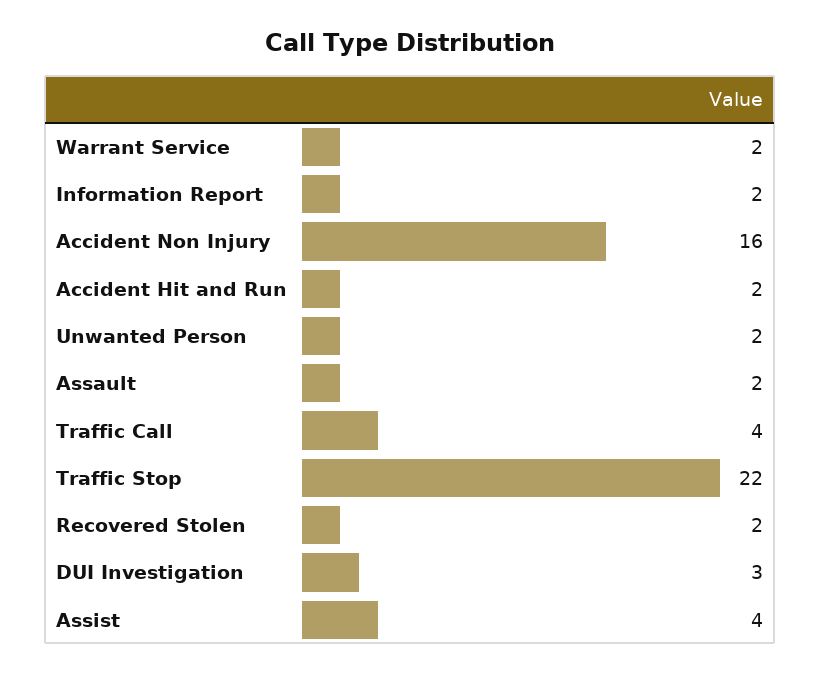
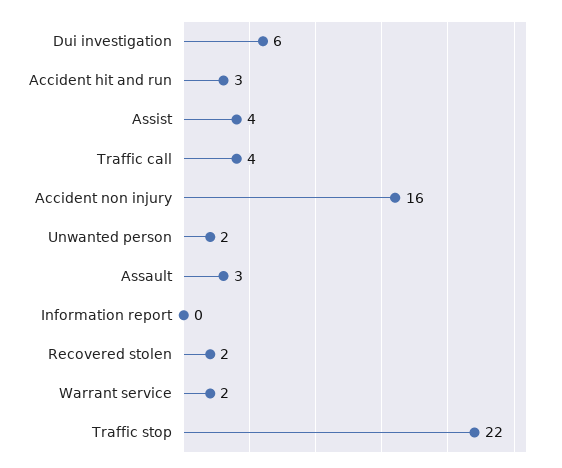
  {
    "Warrant Service": 2,
-   "Information Report": 2,
+   "Information Report": 0,
    "Accident Non Injury": 16,
-   "Accident Hit and Run": 2,
+   "Accident Hit and Run": 3,
    "Unwanted Person": 2,
-   "Assault": 2,
+   "Assault": 3,
    "Traffic Call": 4,
    "Traffic Stop": 22,
    "Recovered Stolen": 2,
-   "DUI Investigation": 3,
+   "DUI Investigation": 6,
    "Assist": 4
  }

